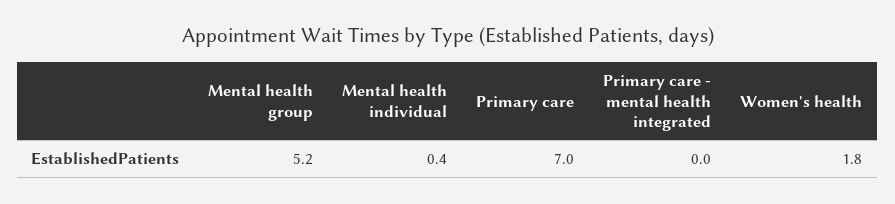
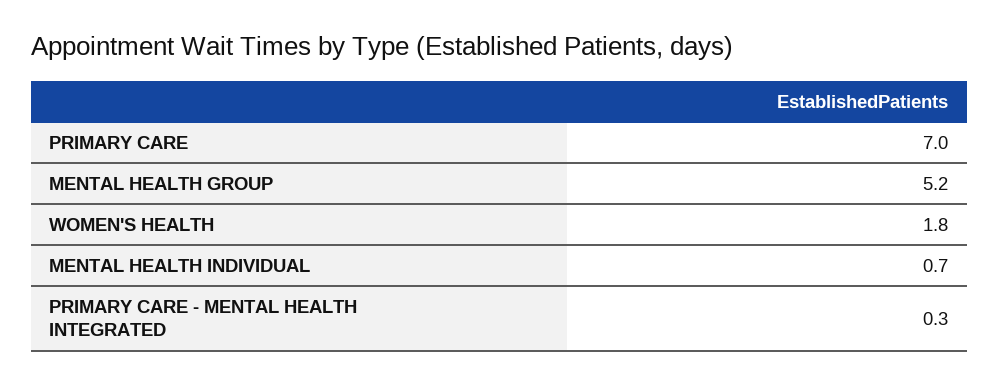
  {
    "Mental health group": 5.2,
-   "Mental health individual": 0.4,
+   "Mental health individual": 0.7,
    "Primary care": 7,
-   "Primary care - mental health integrated": 0,
+   "Primary care - mental health integrated": 0.3,
    "Women's health": 1.8
  }

